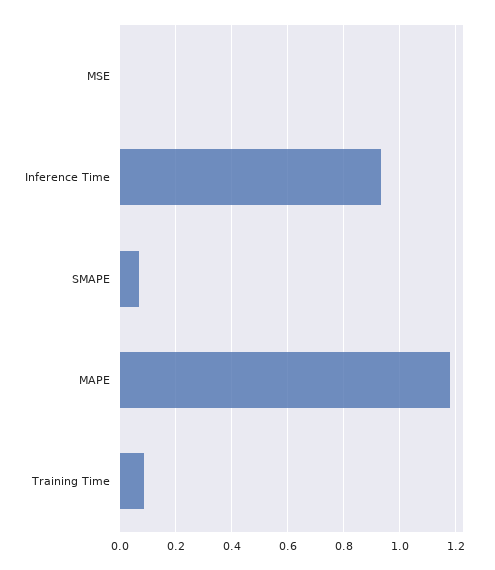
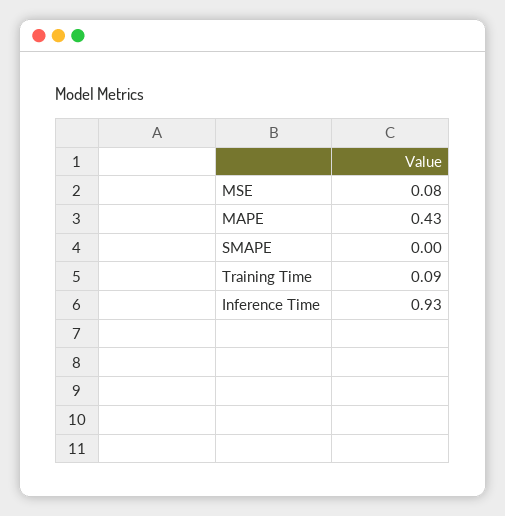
  {
-   "MSE": 0,
+   "MSE": 0.08,
    "Inference Time": 0.93,
-   "SMAPE": 0.075,
+   "SMAPE": 0,
-   "MAPE": 1.175,
+   "MAPE": 0.43,
    "Training Time": 0.09
  }

